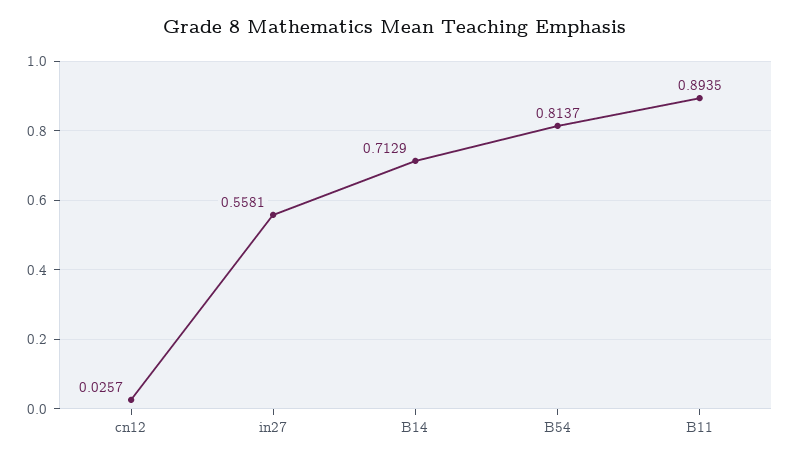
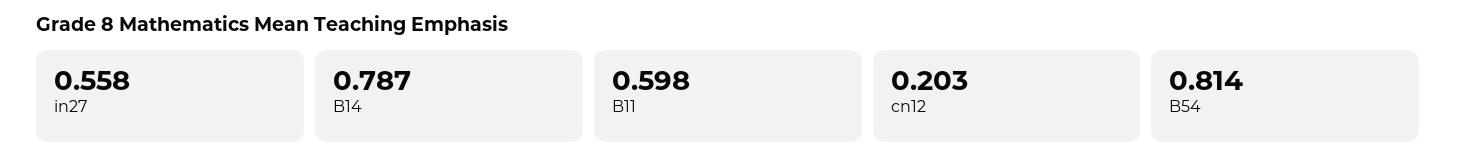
  {
-   "cn12": 0.0257,
+   "cn12": 0.203,
    "in27": 0.5581,
-   "B14": 0.7129,
+   "B14": 0.787,
    "B54": 0.8137,
-   "B11": 0.8935
+   "B11": 0.598
  }

